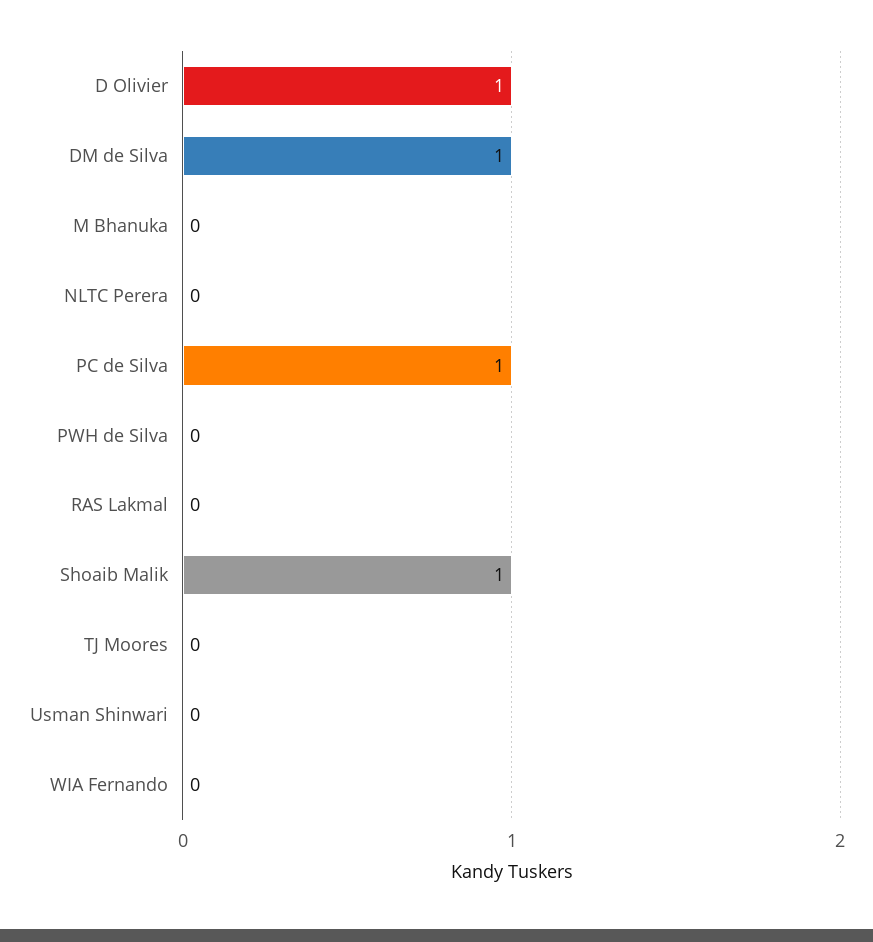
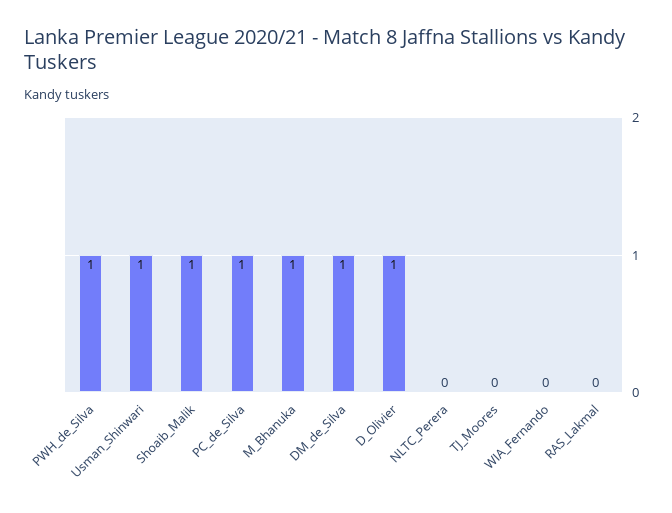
  {
    "D Olivier": 1,
    "DM de Silva": 1,
-   "M Bhanuka": 0,
+   "M Bhanuka": 1,
    "NLTC Perera": 0,
    "PC de Silva": 1,
-   "PWH de Silva": 0,
+   "PWH de Silva": 1,
    "RAS Lakmal": 0,
    "Shoaib Malik": 1,
    "TJ Moores": 0,
-   "Usman Shinwari": 0,
+   "Usman Shinwari": 1,
    "WIA Fernando": 0
  }

